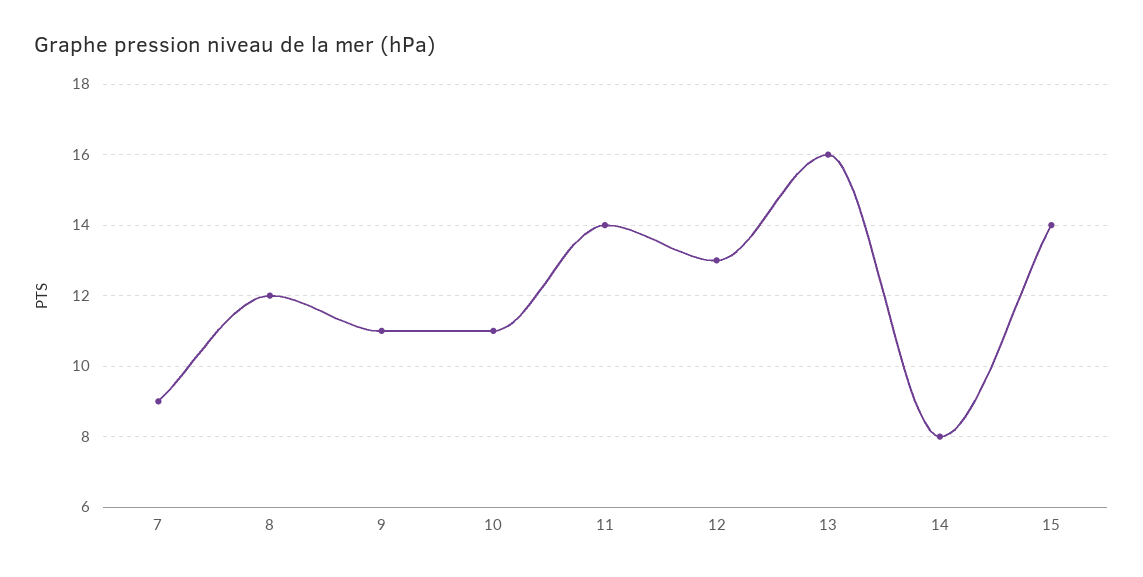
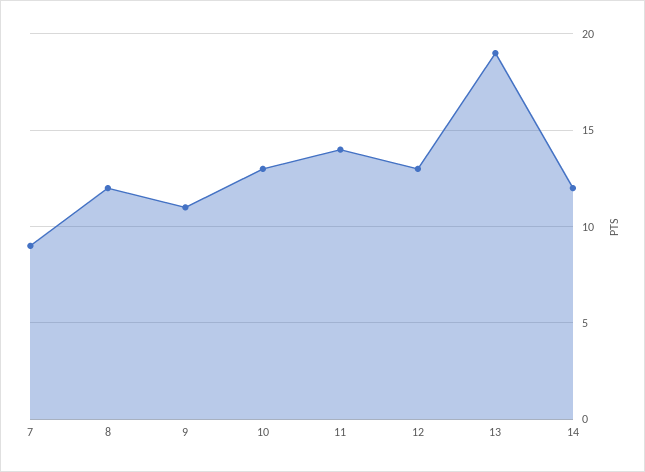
  {
    "7": 9,
    "8": 12,
    "9": 11,
-   "10": 11,
+   "10": 13,
    "11": 14,
    "12": 13,
-   "13": 16,
+   "13": 19,
-   "14": 8,
+   "14": 12
-   "15": 14
  }

